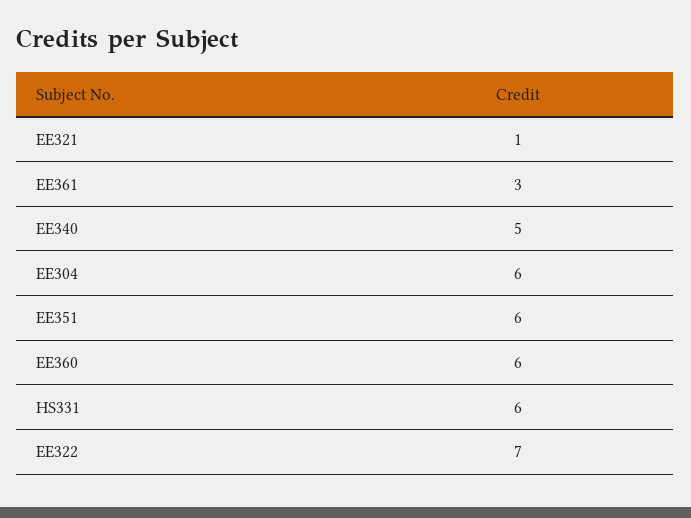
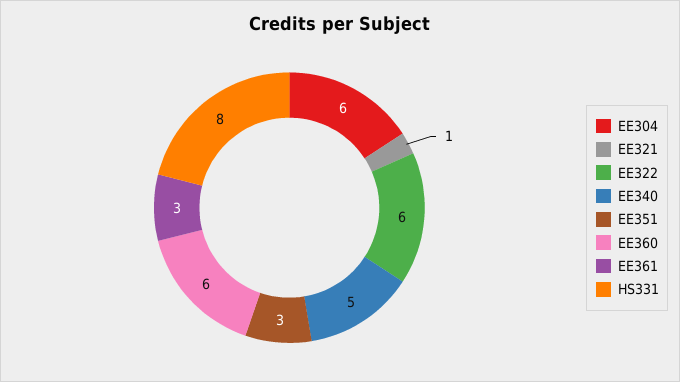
  {
    "EE321": 1,
    "EE361": 3,
    "EE340": 5,
    "EE304": 6,
-   "EE351": 6,
+   "EE351": 3,
    "EE360": 6,
-   "HS331": 6,
+   "HS331": 8,
-   "EE322": 7
+   "EE322": 6
  }

